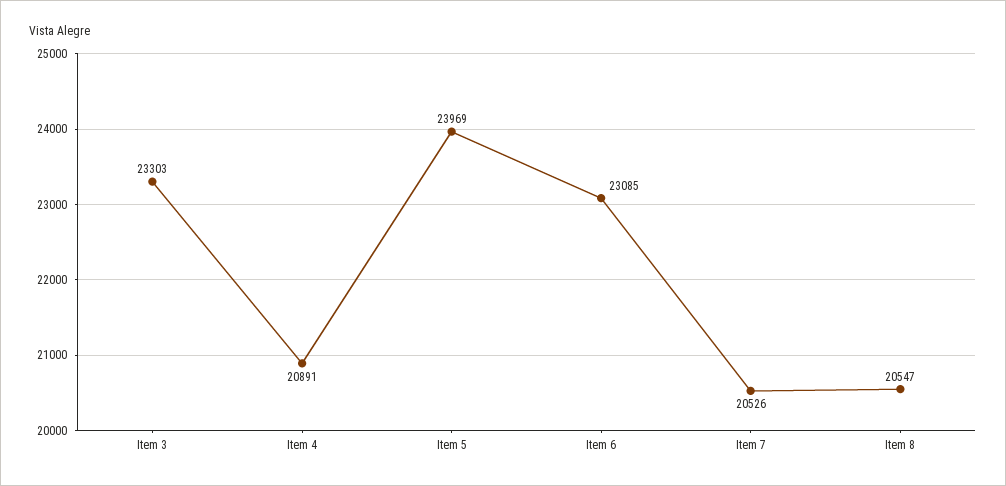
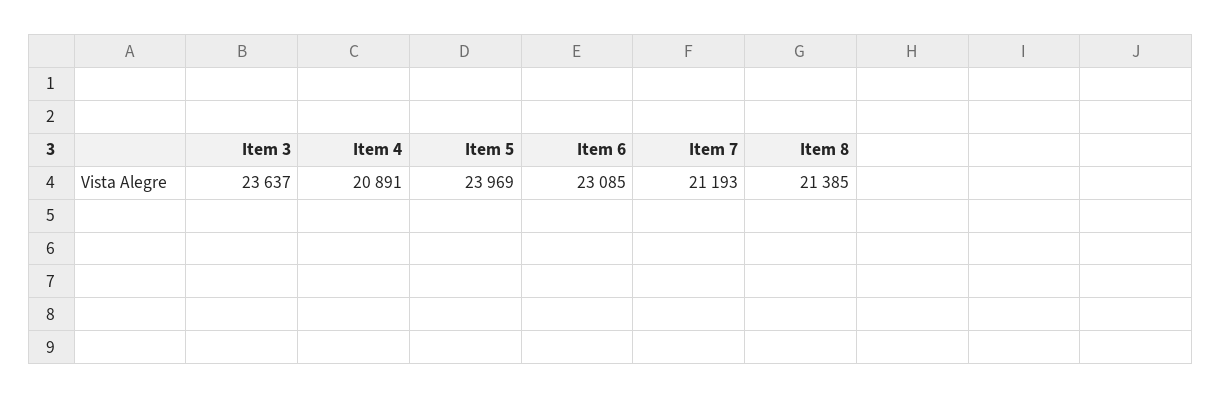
  {
-   "Item 3": 23303,
+   "Item 3": 23637,
    "Item 4": 20891,
    "Item 5": 23969,
    "Item 6": 23085,
-   "Item 7": 20526,
+   "Item 7": 21193,
-   "Item 8": 20547
+   "Item 8": 21385
  }

